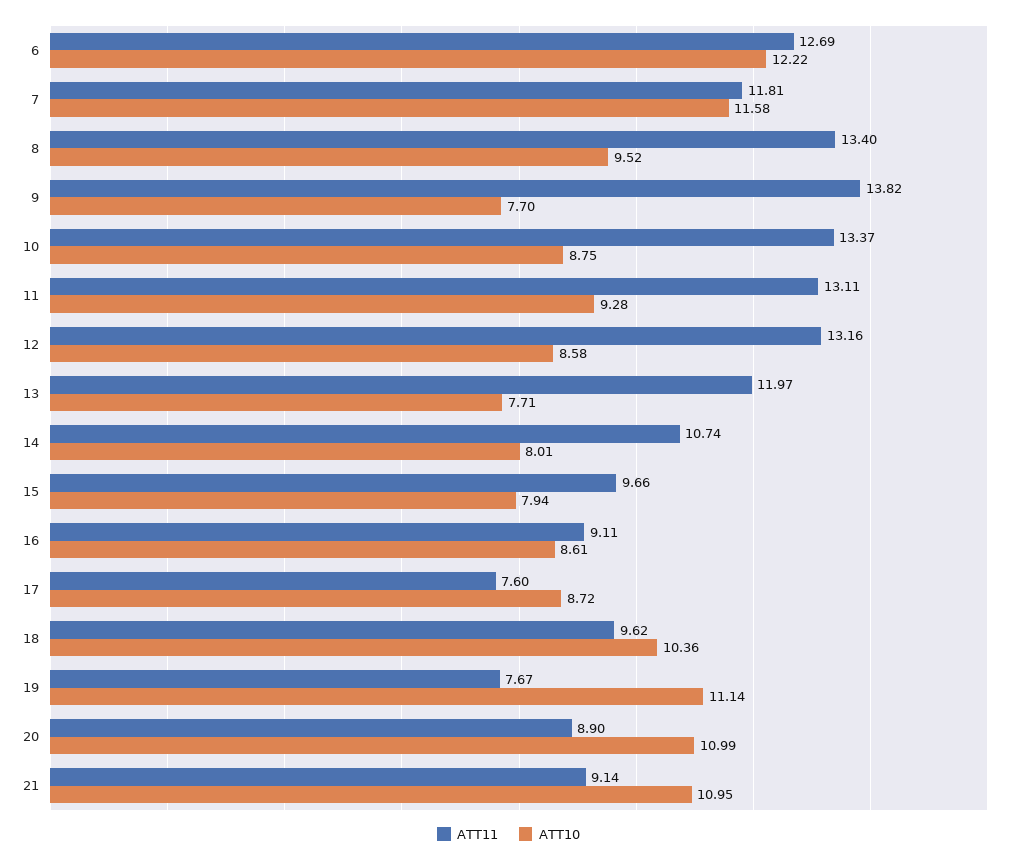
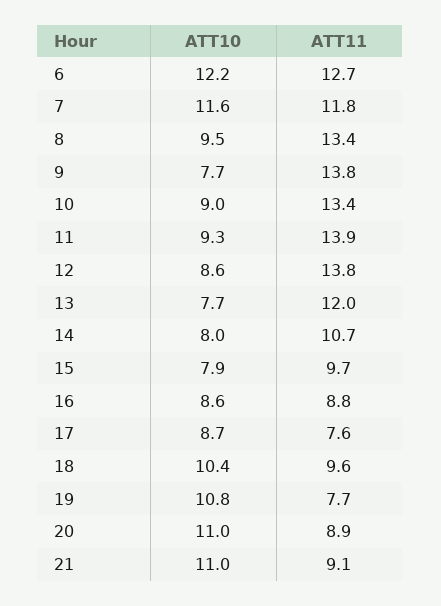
  {
    "ATT11": {
      "6": 12.69,
      "7": 11.81,
      "8": 13.4,
      "9": 13.82,
      "10": 13.37,
-     "11": 13.11,
+     "11": 13.9,
-     "12": 13.16,
+     "12": 13.8,
      "13": 11.97,
      "14": 10.74,
      "15": 9.66,
-     "16": 9.11,
+     "16": 8.8,
      "17": 7.6,
      "18": 9.62,
      "19": 7.67,
      "20": 8.9,
      "21": 9.14
    },
    "ATT10": {
      "6": 12.22,
      "7": 11.58,
      "8": 9.52,
      "9": 7.7,
-     "10": 8.75,
+     "10": 9,
      "11": 9.28,
      "12": 8.58,
      "13": 7.71,
      "14": 8.01,
      "15": 7.94,
      "16": 8.61,
      "17": 8.72,
      "18": 10.36,
-     "19": 11.14,
+     "19": 10.8,
      "20": 10.99,
      "21": 10.95
    }
  }

